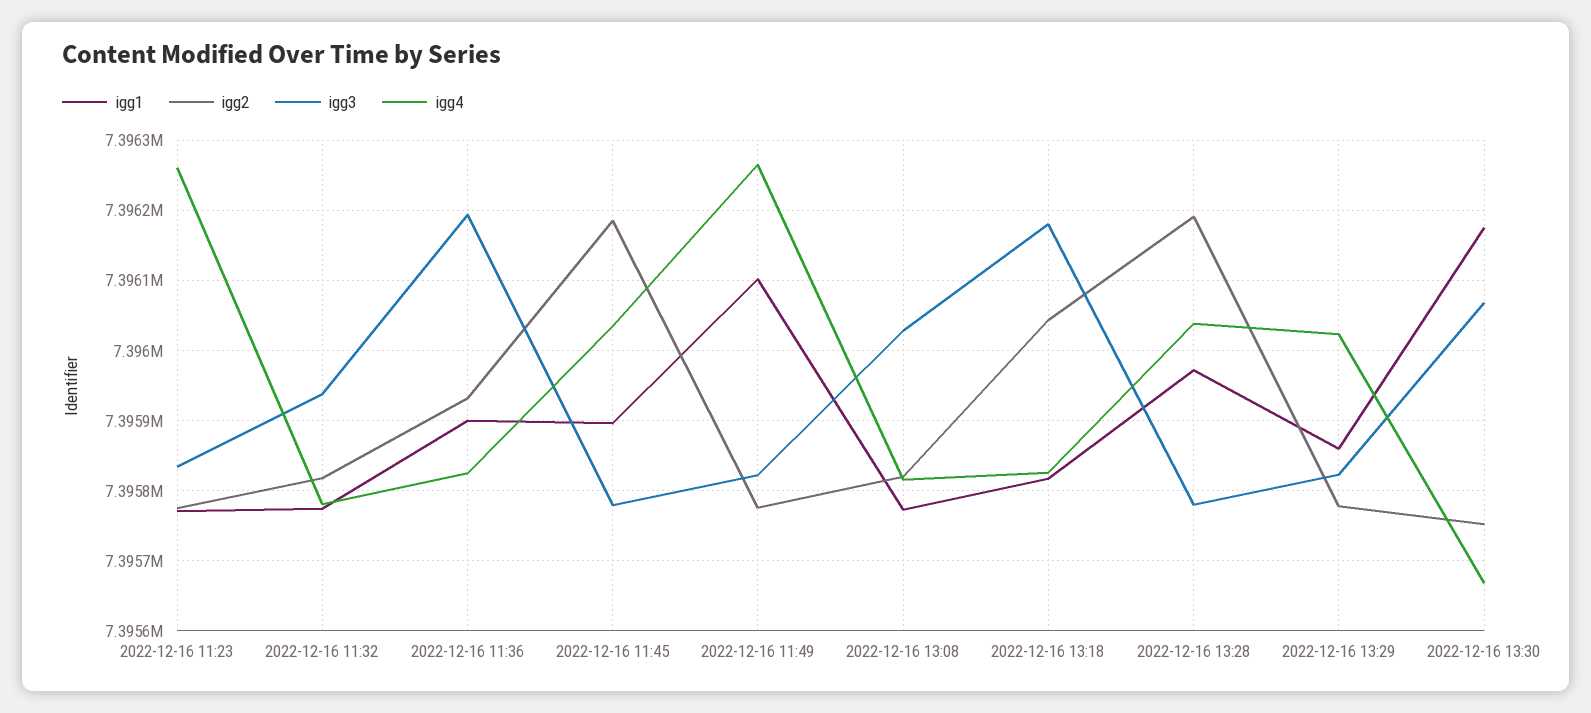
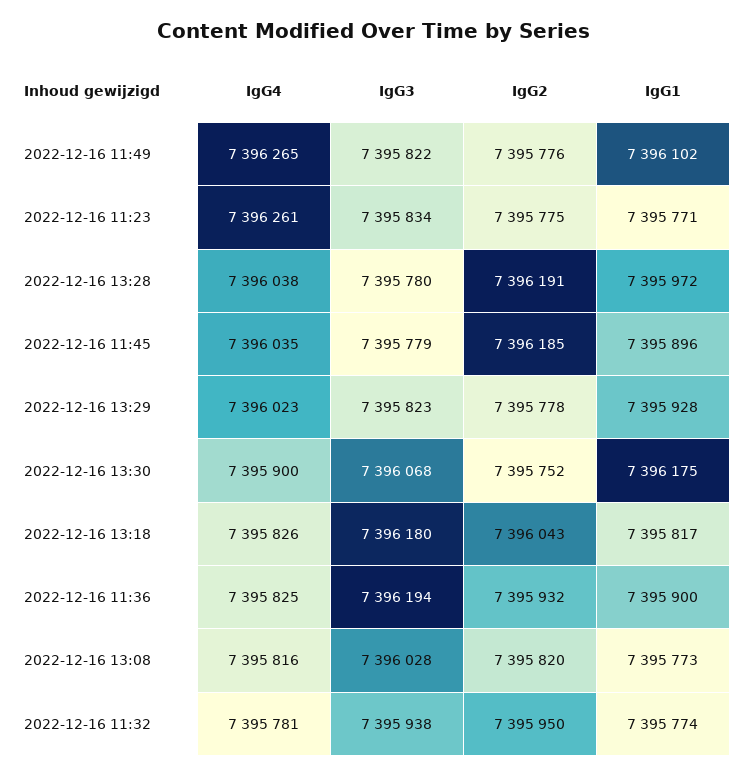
  {
    "igg1": {
      "2022-12-16 11:23": 7395771,
      "2022-12-16 11:32": 7395774,
      "2022-12-16 11:36": 7395900,
      "2022-12-16 11:45": 7395896,
      "2022-12-16 11:49": 7396102,
      "2022-12-16 13:08": 7395773,
      "2022-12-16 13:18": 7395817,
      "2022-12-16 13:28": 7395972,
-     "2022-12-16 13:29": 7395860,
+     "2022-12-16 13:29": 7395928,
      "2022-12-16 13:30": 7396175
    },
    "igg2": {
      "2022-12-16 11:23": 7395775,
-     "2022-12-16 11:32": 7395820,
+     "2022-12-16 11:32": 7395950,
      "2022-12-16 11:36": 7395932,
      "2022-12-16 11:45": 7396185,
      "2022-12-16 11:49": 7395776,
      "2022-12-16 13:08": 7395820,
      "2022-12-16 13:18": 7396043,
      "2022-12-16 13:28": 7396191,
      "2022-12-16 13:29": 7395778,
      "2022-12-16 13:30": 7395752
    },
    "igg3": {
      "2022-12-16 11:23": 7395834,
      "2022-12-16 11:32": 7395938,
      "2022-12-16 11:36": 7396194,
      "2022-12-16 11:45": 7395779,
      "2022-12-16 11:49": 7395822,
      "2022-12-16 13:08": 7396028,
      "2022-12-16 13:18": 7396180,
      "2022-12-16 13:28": 7395780,
      "2022-12-16 13:29": 7395823,
      "2022-12-16 13:30": 7396068
    },
    "igg4": {
      "2022-12-16 11:23": 7396261,
      "2022-12-16 11:32": 7395781,
      "2022-12-16 11:36": 7395825,
      "2022-12-16 11:45": 7396035,
      "2022-12-16 11:49": 7396265,
      "2022-12-16 13:08": 7395816,
      "2022-12-16 13:18": 7395826,
      "2022-12-16 13:28": 7396038,
      "2022-12-16 13:29": 7396023,
-     "2022-12-16 13:30": 7395670
+     "2022-12-16 13:30": 7395900
    }
  }

